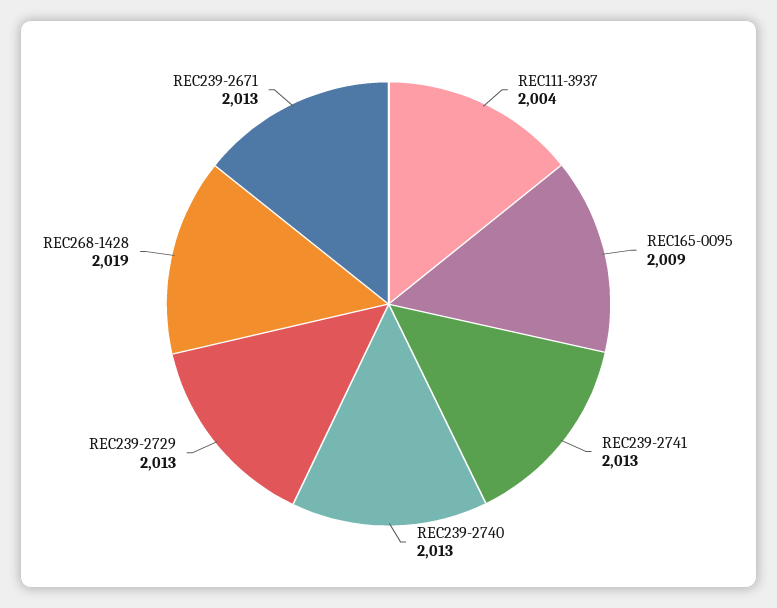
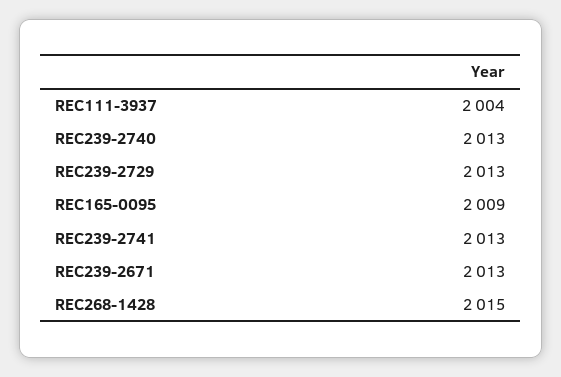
  {
    "REC111-3937": 2004,
    "REC165-0095": 2009,
    "REC239-2741": 2013,
    "REC239-2740": 2013,
    "REC239-2729": 2013,
-   "REC268-1428": 2019,
+   "REC268-1428": 2015,
    "REC239-2671": 2013
  }

